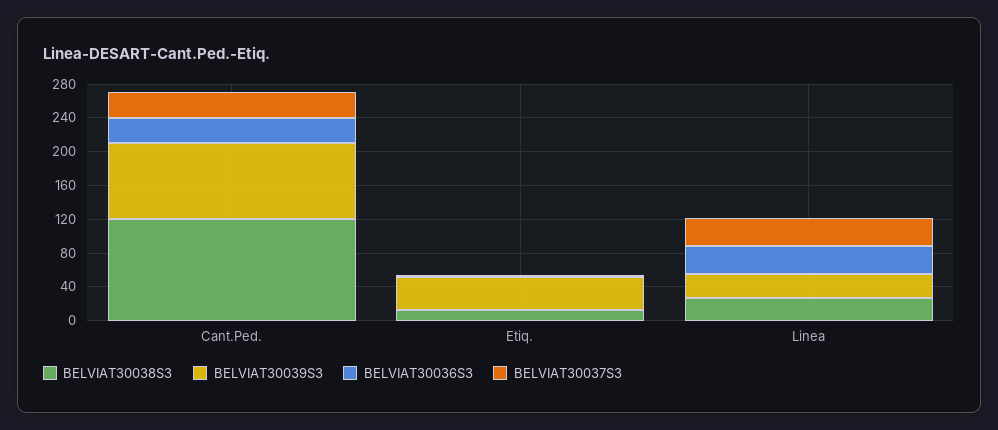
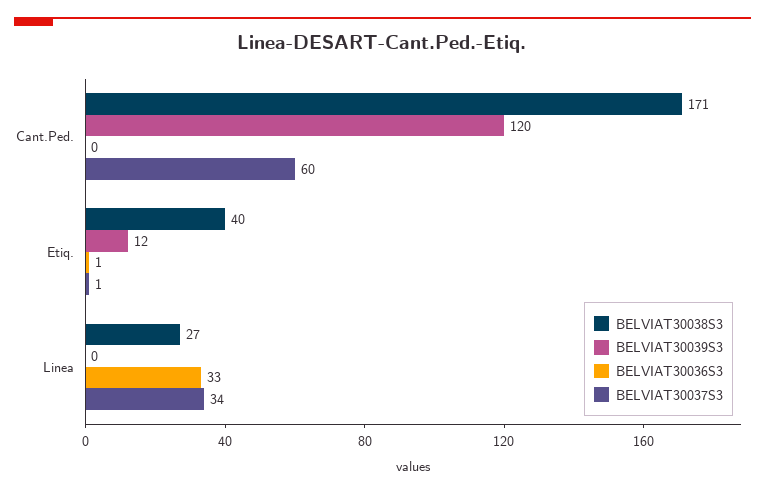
  {
    "BELVIAT30038S3": {
-     "Cant.Ped.": 120,
+     "Cant.Ped.": 171,
-     "Etiq.": 10,
+     "Etiq.": 40,
      "Linea": 27
    },
    "BELVIAT30039S3": {
-     "Cant.Ped.": 90,
+     "Cant.Ped.": 120,
-     "Etiq.": 40,
+     "Etiq.": 12,
-     "Linea": 30
+     "Linea": 0
    },
    "BELVIAT30036S3": {
-     "Cant.Ped.": 30,
+     "Cant.Ped.": 0,
      "Etiq.": 1,
      "Linea": 33
    },
    "BELVIAT30037S3": {
-     "Cant.Ped.": 30,
+     "Cant.Ped.": 60,
      "Etiq.": 1,
      "Linea": 34
    }
  }

